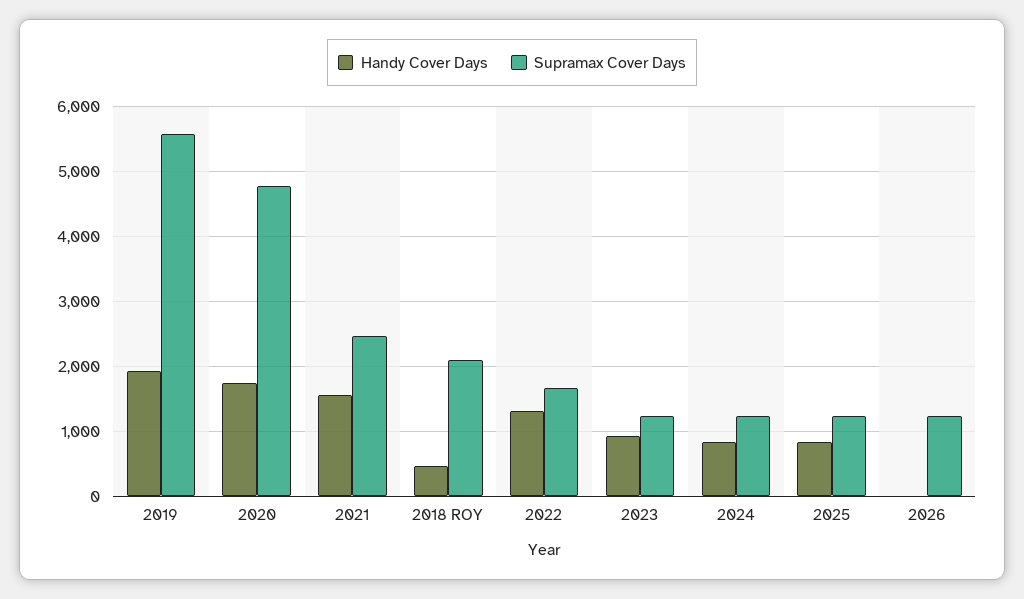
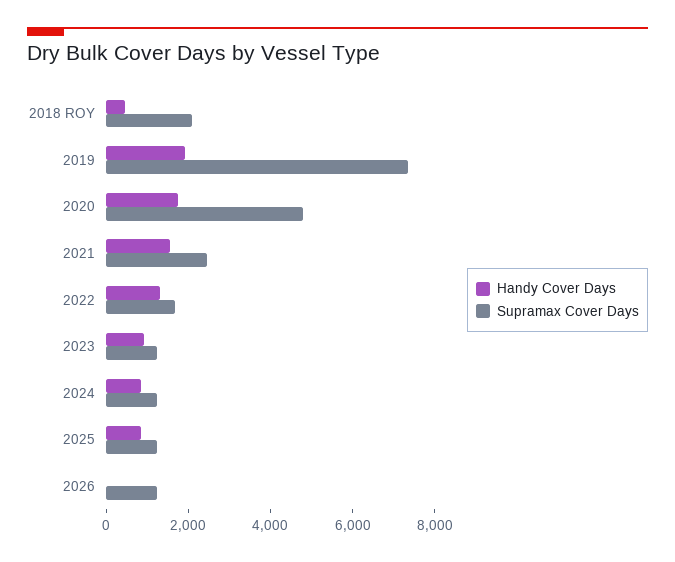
  {
    "Handy Cover Days": {
      "2019": 1900,
      "2020": 1700,
      "2021": 1600,
      "2018 ROY": 500,
      "2022": 1300,
      "2023": 900,
      "2024": 800,
      "2025": 800,
      "2026": 0
    },
    "Supramax Cover Days": {
-     "2019": 5600,
+     "2019": 7500,
      "2020": 4800,
      "2021": 2500,
      "2018 ROY": 2100,
      "2022": 1700,
      "2023": 1200,
      "2024": 1200,
      "2025": 1200,
      "2026": 1200
    }
  }

